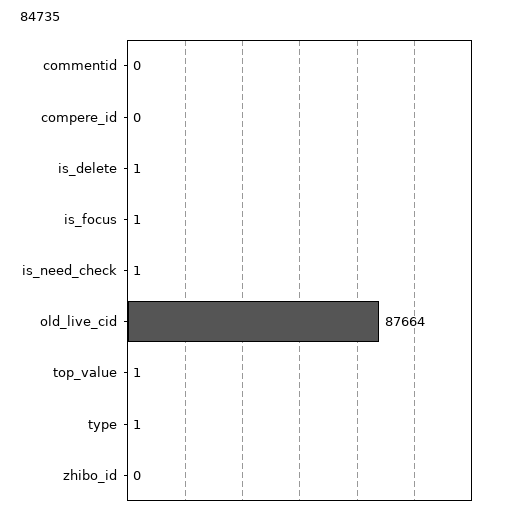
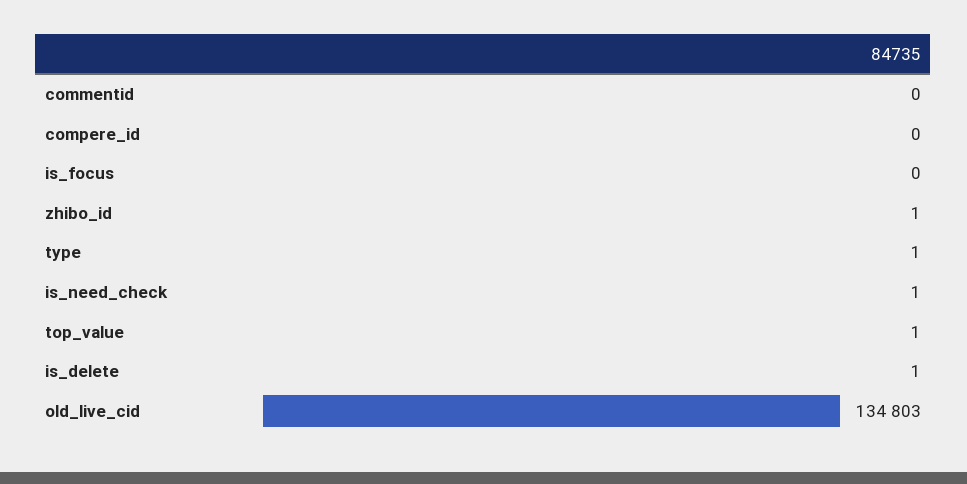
  {
    "commentid": 0,
    "compere_id": 0,
    "is_delete": 1,
-   "is_focus": 1,
+   "is_focus": 0,
    "is_need_check": 1,
-   "old_live_cid": 87664,
+   "old_live_cid": 134803,
    "top_value": 1,
    "type": 1,
-   "zhibo_id": 0
+   "zhibo_id": 1
  }

